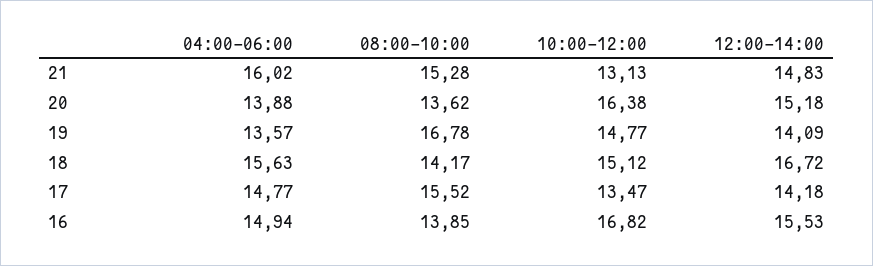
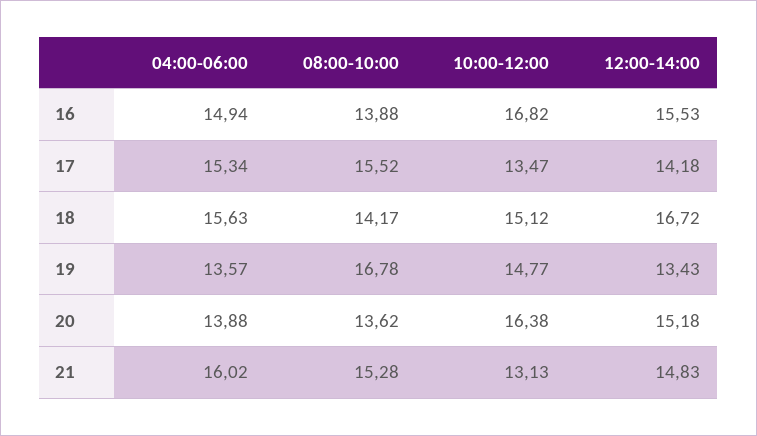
  {
    "04:00-06:00": {
      "21": 16.02,
      "20": 13.88,
      "19": 13.57,
      "18": 15.63,
-     "17": 14.77,
+     "17": 15.34,
      "16": 14.94
    },
    "08:00-10:00": {
      "21": 15.28,
      "20": 13.62,
      "19": 16.78,
      "18": 14.17,
      "17": 15.52,
-     "16": 13.85
+     "16": 13.88
    },
    "10:00-12:00": {
      "21": 13.13,
      "20": 16.38,
      "19": 14.77,
      "18": 15.12,
      "17": 13.47,
      "16": 16.82
    },
    "12:00-14:00": {
      "21": 14.83,
      "20": 15.18,
-     "19": 14.09,
+     "19": 13.43,
      "18": 16.72,
      "17": 14.18,
      "16": 15.53
    }
  }

